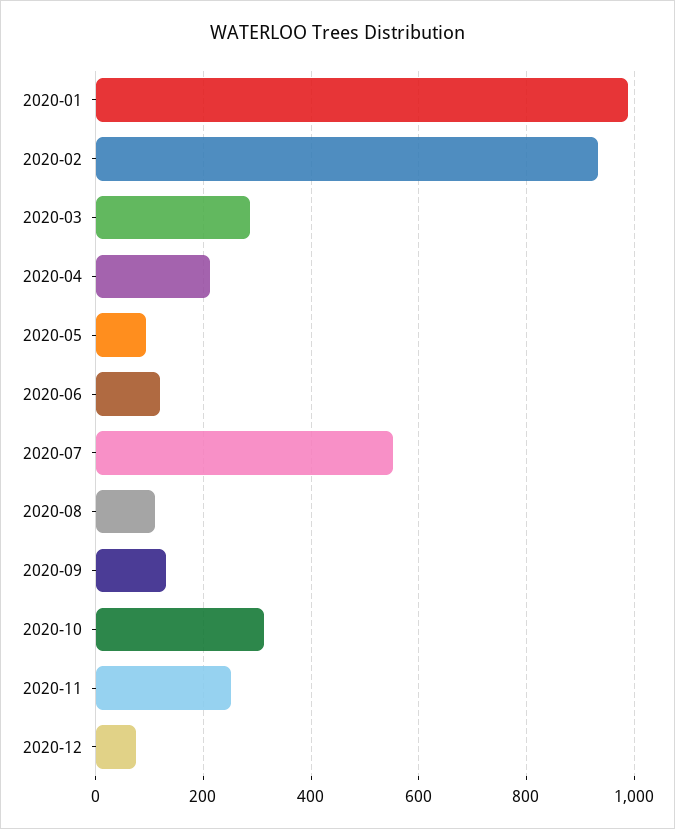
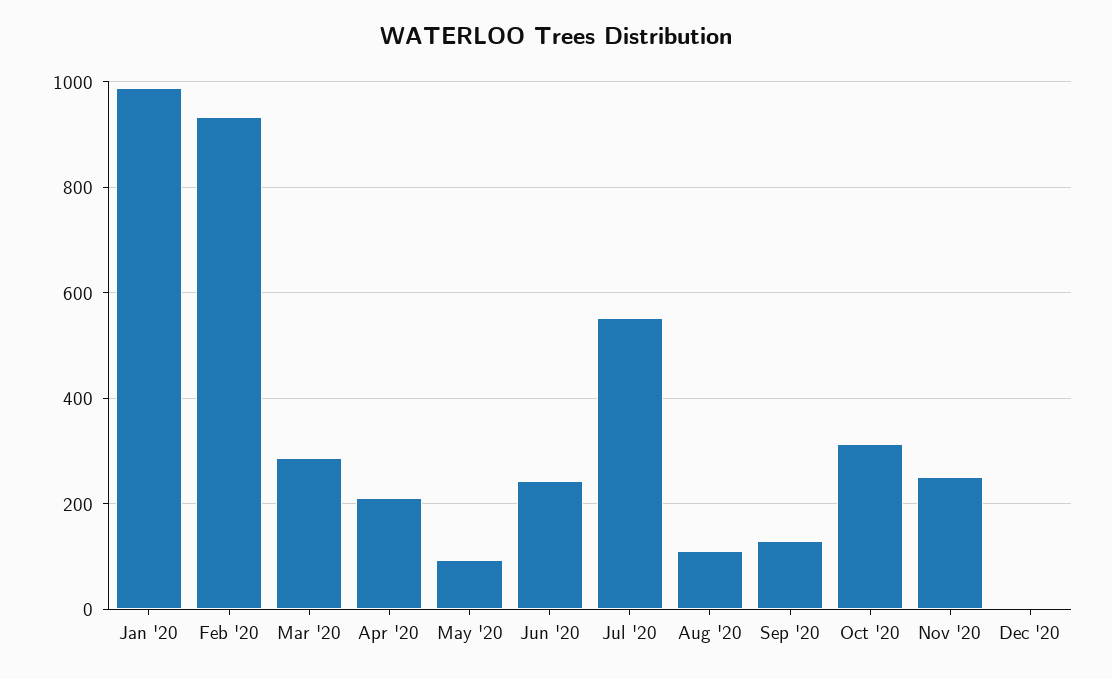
  {
    "2020-01": 980,
    "2020-02": 940,
    "2020-03": 280,
    "2020-04": 220,
    "2020-05": 100,
-   "2020-06": 120,
+   "2020-06": 240,
    "2020-07": 560,
    "2020-08": 120,
    "2020-09": 140,
    "2020-10": 320,
    "2020-11": 260,
-   "2020-12": 80
+   "2020-12": 0
  }

